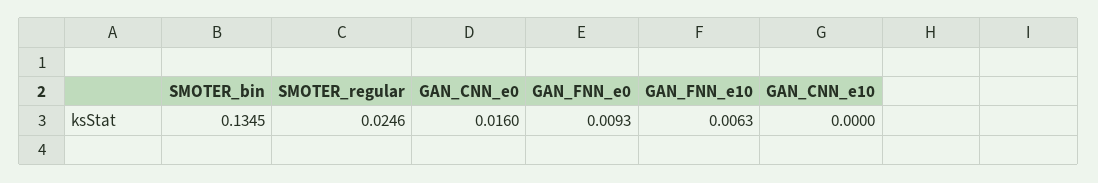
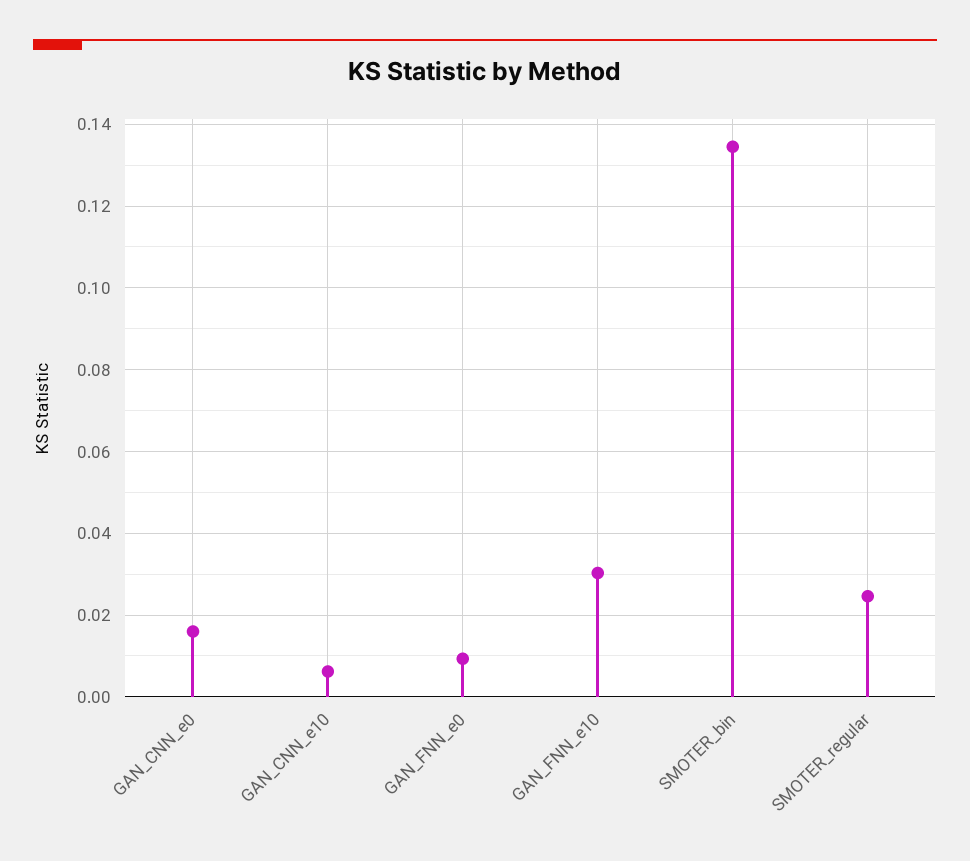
  {
    "SMOTER_bin": 0.1345,
    "SMOTER_regular": 0.0246,
    "GAN_CNN_e0": 0.016,
    "GAN_FNN_e0": 0.0093,
-   "GAN_FNN_e10": 0.0063,
+   "GAN_FNN_e10": 0.03,
-   "GAN_CNN_e10": 0
+   "GAN_CNN_e10": 0.006
  }

